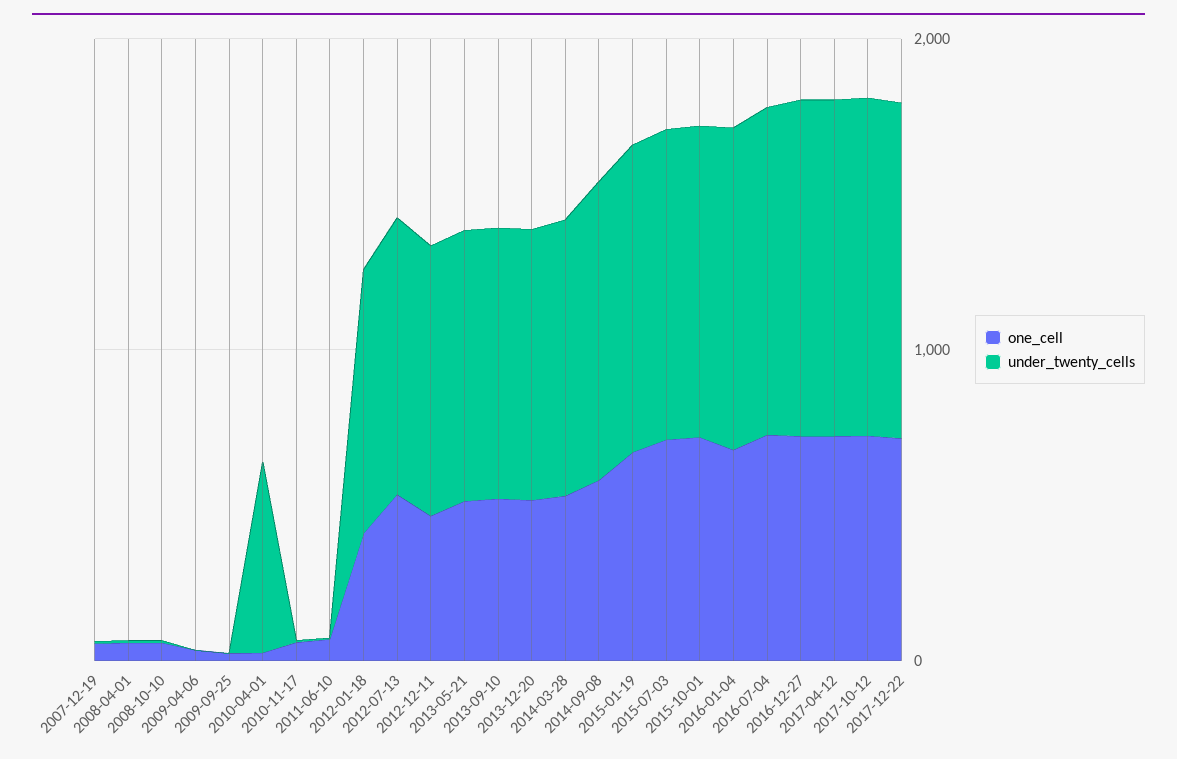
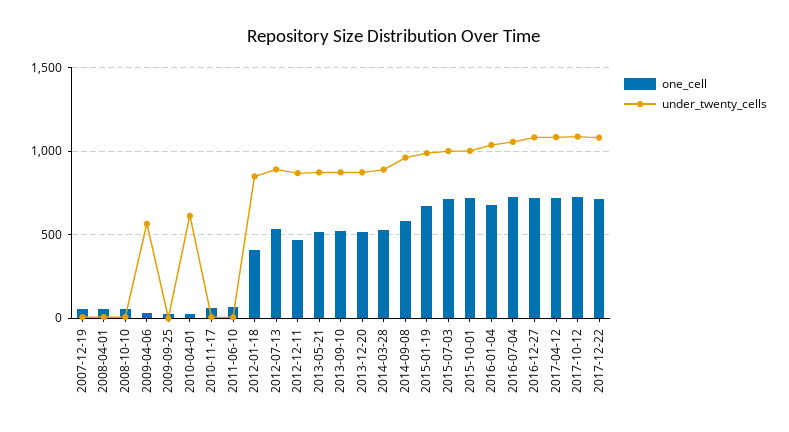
  {
    "one_cell": {
      "2007-12-19": 50,
      "2008-04-01": 50,
      "2008-10-10": 50,
      "2009-04-06": 50,
      "2009-09-25": 0,
      "2010-04-01": 50,
      "2010-11-17": 50,
      "2011-06-10": 50,
      "2012-01-18": 400,
      "2012-07-13": 550,
      "2012-12-11": 450,
      "2013-05-21": 500,
      "2013-09-10": 500,
      "2013-12-20": 500,
      "2014-03-28": 550,
      "2014-09-08": 600,
      "2015-01-19": 650,
      "2015-07-03": 700,
      "2015-10-01": 700,
      "2016-01-04": 700,
      "2016-07-04": 750,
      "2016-12-27": 700,
      "2017-04-12": 700,
      "2017-10-12": 700,
      "2017-12-22": 700
    },
    "under_twenty_cells": {
      "2007-12-19": 0,
      "2008-04-01": 0,
      "2008-10-10": 0,
-     "2009-04-06": 0,
+     "2009-04-06": 550,
      "2009-09-25": 0,
      "2010-04-01": 600,
      "2010-11-17": 0,
      "2011-06-10": 0,
      "2012-01-18": 850,
      "2012-07-13": 900,
      "2012-12-11": 850,
      "2013-05-21": 850,
      "2013-09-10": 850,
      "2013-12-20": 850,
      "2014-03-28": 900,
      "2014-09-08": 950,
      "2015-01-19": 1000,
      "2015-07-03": 1000,
      "2015-10-01": 1000,
      "2016-01-04": 1050,
      "2016-07-04": 1050,
      "2016-12-27": 1100,
      "2017-04-12": 1100,
      "2017-10-12": 1100,
      "2017-12-22": 1100
    }
  }

